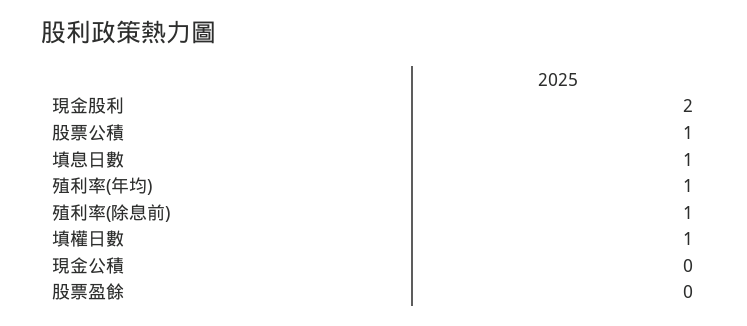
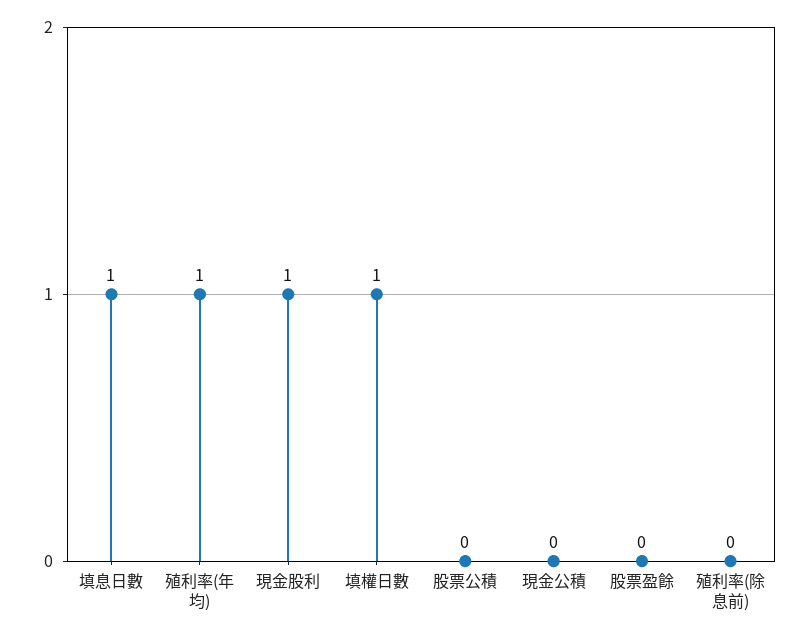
  {
-   "現金股利": 2,
+   "現金股利": 1,
-   "股票公積": 1,
+   "股票公積": 0,
    "填息日數": 1,
    "殖利率(年均)": 1,
-   "殖利率(除息前)": 1,
+   "殖利率(除息前)": 0,
    "填權日數": 1,
    "現金公積": 0,
    "股票盈餘": 0
  }

